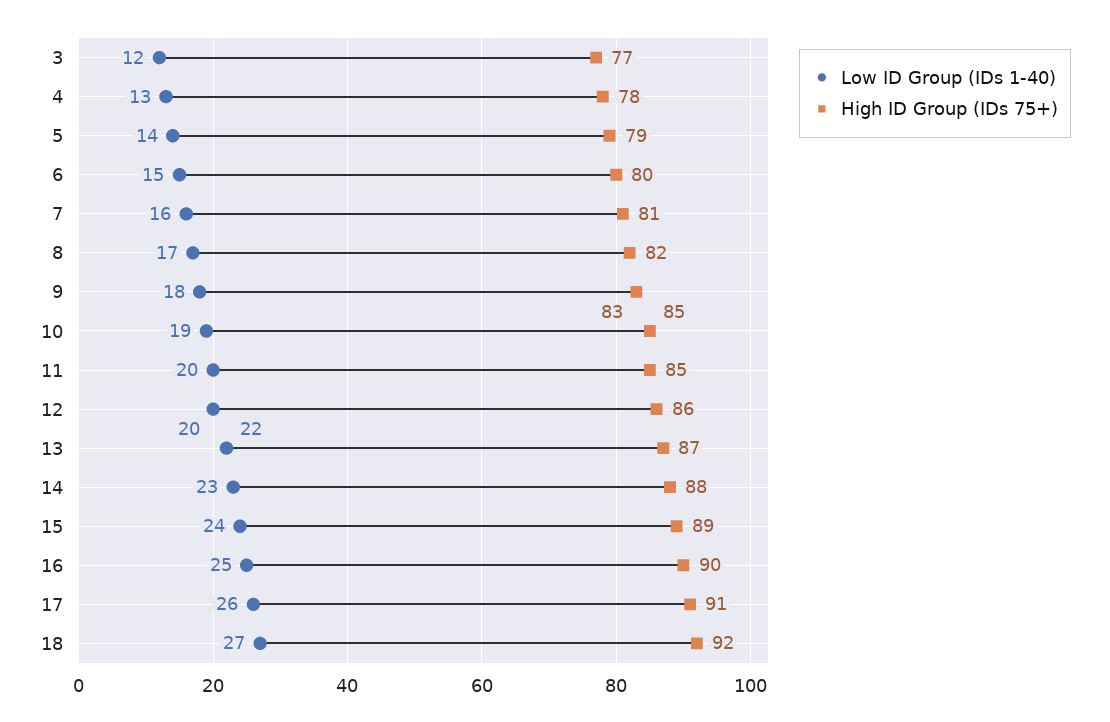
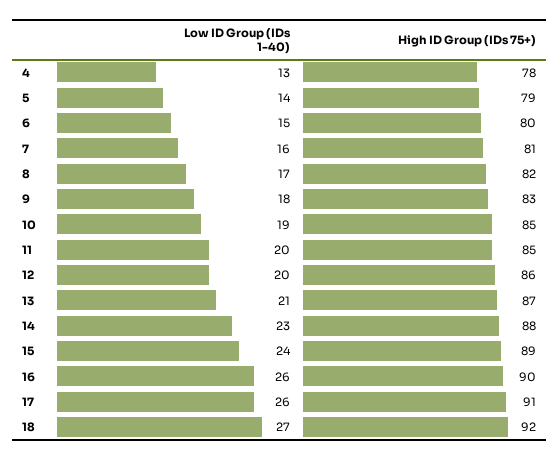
  {
    "Low ID Group (IDs 1-40)": {
-     "3": 12,
      "4": 13,
      "5": 14,
      "6": 15,
      "7": 16,
      "8": 17,
      "9": 18,
      "10": 19,
      "11": 20,
      "12": 20,
-     "13": 22,
+     "13": 21,
      "14": 23,
      "15": 24,
-     "16": 25,
+     "16": 26,
      "17": 26,
      "18": 27
    },
    "High ID Group (IDs 75+)": {
-     "3": 77,
      "4": 78,
      "5": 79,
      "6": 80,
      "7": 81,
      "8": 82,
      "9": 83,
      "10": 85,
      "11": 85,
      "12": 86,
      "13": 87,
      "14": 88,
      "15": 89,
      "16": 90,
      "17": 91,
      "18": 92
    }
  }

